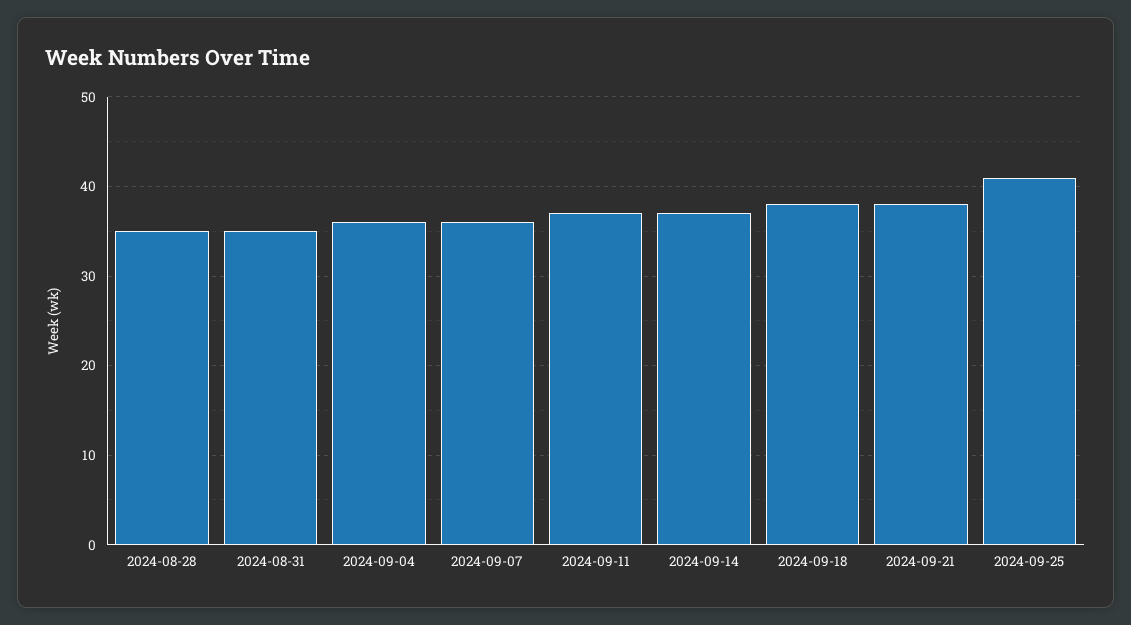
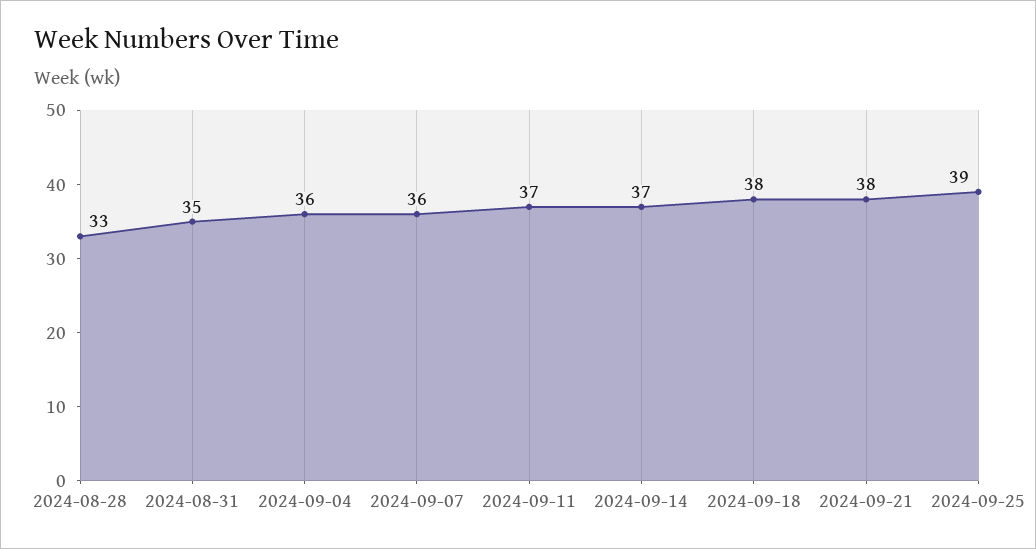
  {
-   "2024-08-28": 35,
+   "2024-08-28": 33,
    "2024-08-31": 35,
    "2024-09-04": 36,
    "2024-09-07": 36,
    "2024-09-11": 37,
    "2024-09-14": 37,
    "2024-09-18": 38,
    "2024-09-21": 38,
-   "2024-09-25": 41
+   "2024-09-25": 39
  }

